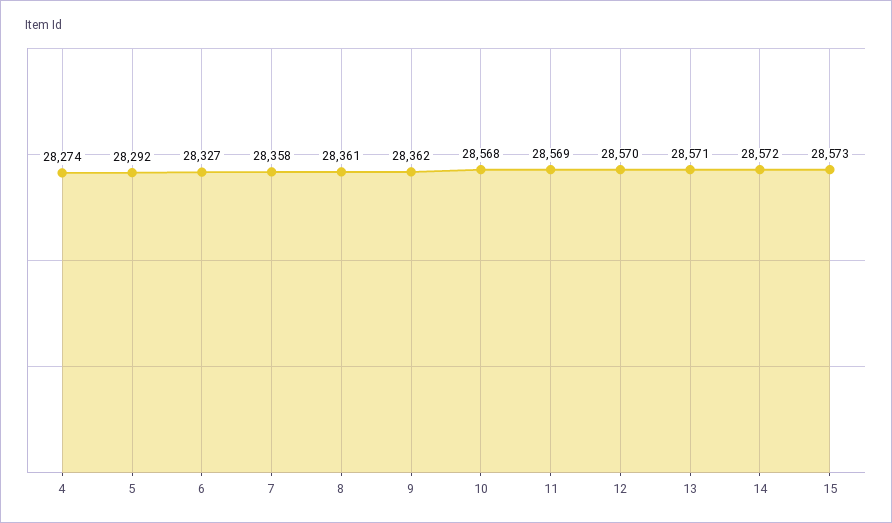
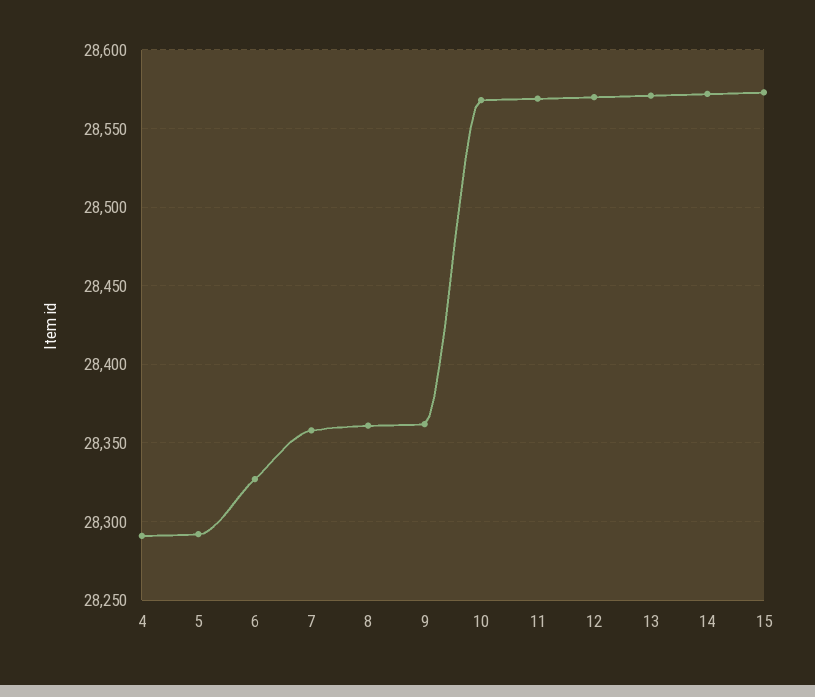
  {
-   "4": 28274,
+   "4": 28290,
    "5": 28292,
    "6": 28327,
    "7": 28358,
    "8": 28361,
    "9": 28362,
    "10": 28568,
    "11": 28569,
    "12": 28570,
    "13": 28571,
    "14": 28572,
    "15": 28573
  }

